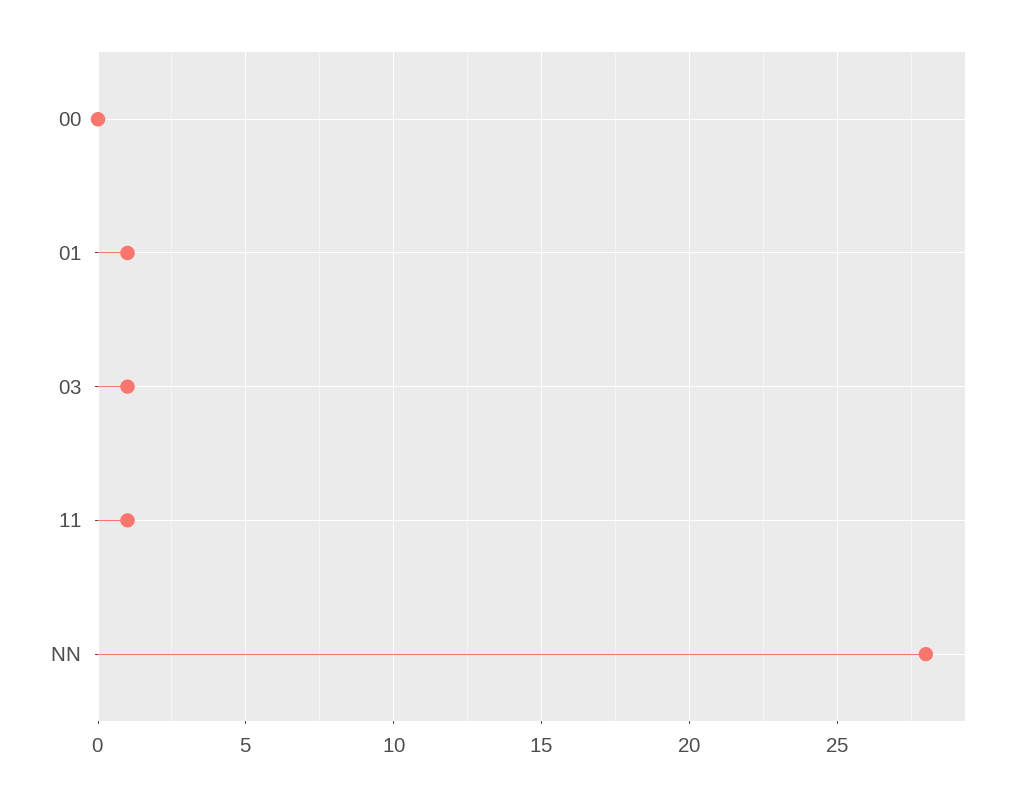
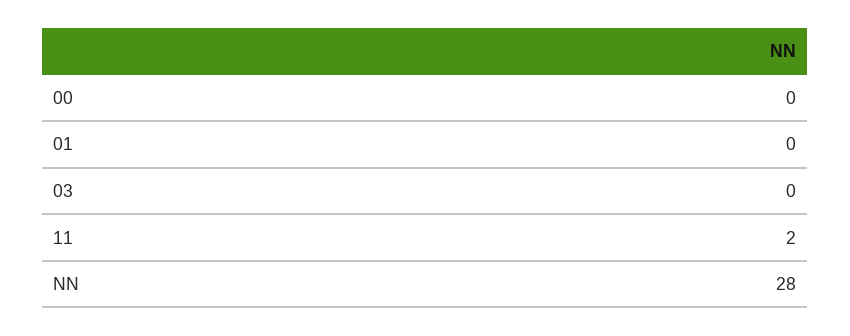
  {
    "00": 0,
-   "01": 1,
+   "01": 0,
-   "03": 1,
+   "03": 0,
-   "11": 1,
+   "11": 2,
    "NN": 28
  }

